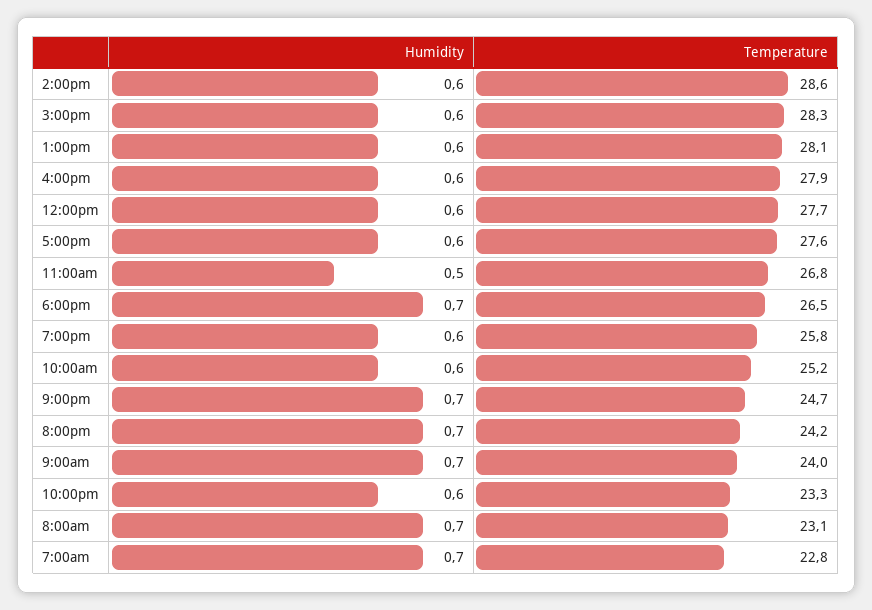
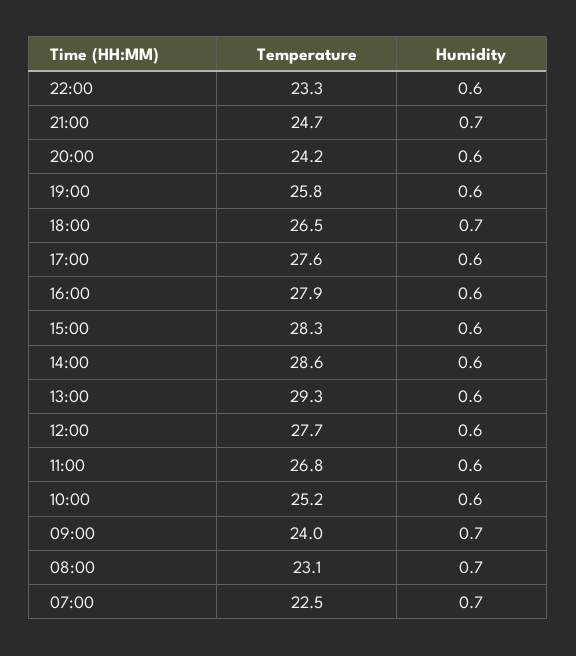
  {
    "Humidity": {
      "2:00pm": 0.6,
      "3:00pm": 0.6,
      "1:00pm": 0.6,
      "4:00pm": 0.6,
      "12:00pm": 0.6,
      "5:00pm": 0.6,
-     "11:00am": 0.5,
+     "11:00am": 0.6,
      "6:00pm": 0.7,
      "7:00pm": 0.6,
      "10:00am": 0.6,
      "9:00pm": 0.7,
-     "8:00pm": 0.7,
+     "8:00pm": 0.6,
      "9:00am": 0.7,
      "10:00pm": 0.6,
      "8:00am": 0.7,
      "7:00am": 0.7
    },
    "Temperature": {
      "2:00pm": 28.6,
      "3:00pm": 28.3,
-     "1:00pm": 28.1,
+     "1:00pm": 29.3,
      "4:00pm": 27.9,
      "12:00pm": 27.7,
      "5:00pm": 27.6,
      "11:00am": 26.8,
      "6:00pm": 26.5,
      "7:00pm": 25.8,
      "10:00am": 25.2,
      "9:00pm": 24.7,
      "8:00pm": 24.2,
      "9:00am": 24,
      "10:00pm": 23.3,
      "8:00am": 23.1,
-     "7:00am": 22.8
+     "7:00am": 22.5
    }
  }

